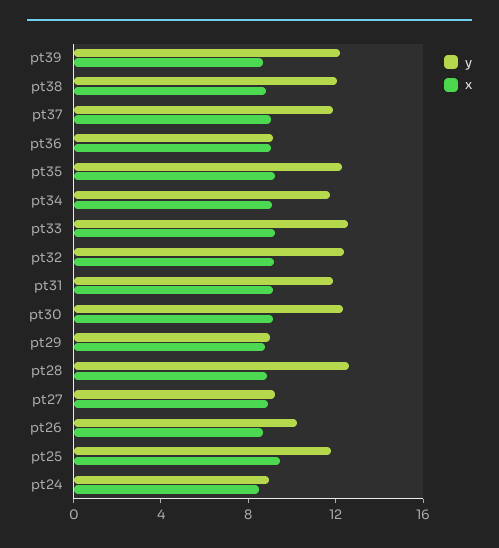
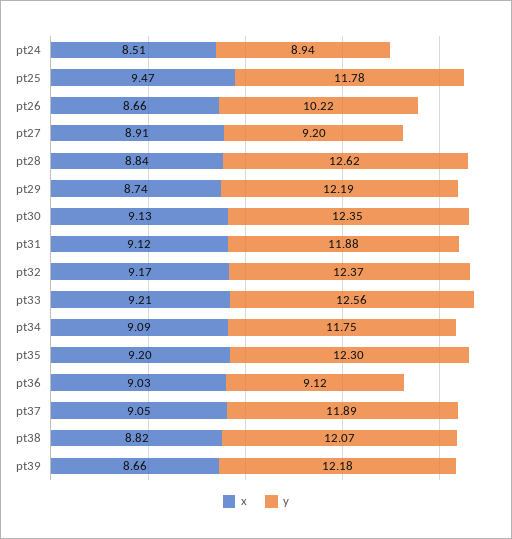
  {
    "y": {
      "pt39": 12.18,
      "pt38": 12.07,
      "pt37": 11.89,
      "pt36": 9.12,
      "pt35": 12.3,
      "pt34": 11.75,
      "pt33": 12.56,
      "pt32": 12.37,
      "pt31": 11.88,
      "pt30": 12.35,
-     "pt29": 9,
+     "pt29": 12.19,
      "pt28": 12.62,
      "pt27": 9.2,
      "pt26": 10.22,
      "pt25": 11.78,
      "pt24": 8.94
    },
    "x": {
      "pt39": 8.66,
      "pt38": 8.82,
      "pt37": 9.05,
      "pt36": 9.03,
      "pt35": 9.2,
      "pt34": 9.09,
      "pt33": 9.21,
      "pt32": 9.17,
      "pt31": 9.12,
      "pt30": 9.13,
      "pt29": 8.74,
      "pt28": 8.84,
      "pt27": 8.91,
      "pt26": 8.66,
      "pt25": 9.47,
      "pt24": 8.51
    }
  }

